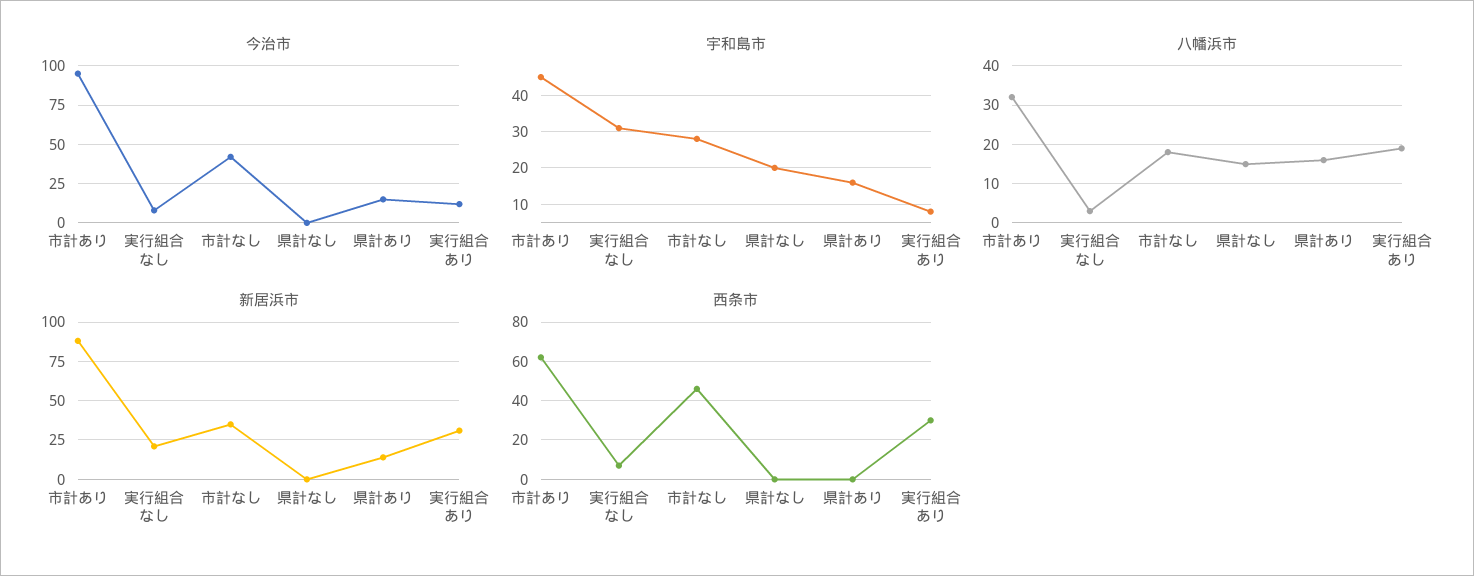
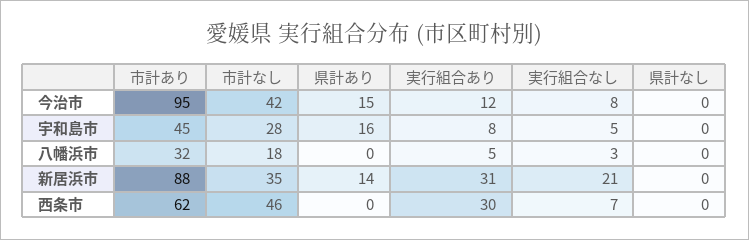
  {
    "今治市": {
      "市計あり": 95,
      "実行組合なし": 8,
      "市計なし": 42,
      "県計なし": 0,
      "県計あり": 15,
      "実行組合あり": 12
    },
    "宇和島市": {
      "市計あり": 45,
-     "実行組合なし": 30,
+     "実行組合なし": 5,
      "市計なし": 28,
-     "県計なし": 20,
+     "県計なし": 0,
      "県計あり": 16,
      "実行組合あり": 8
    },
    "八幡浜市": {
      "市計あり": 32,
      "実行組合なし": 3,
      "市計なし": 18,
-     "県計なし": 15,
+     "県計なし": 0,
-     "県計あり": 15,
+     "県計あり": 0,
-     "実行組合あり": 20
+     "実行組合あり": 5
    },
    "新居浜市": {
      "市計あり": 88,
      "実行組合なし": 21,
      "市計なし": 35,
      "県計なし": 0,
      "県計あり": 14,
      "実行組合あり": 31
    },
    "西条市": {
      "市計あり": 62,
      "実行組合なし": 7,
      "市計なし": 46,
      "県計なし": 0,
      "県計あり": 0,
      "実行組合あり": 30
    }
  }

